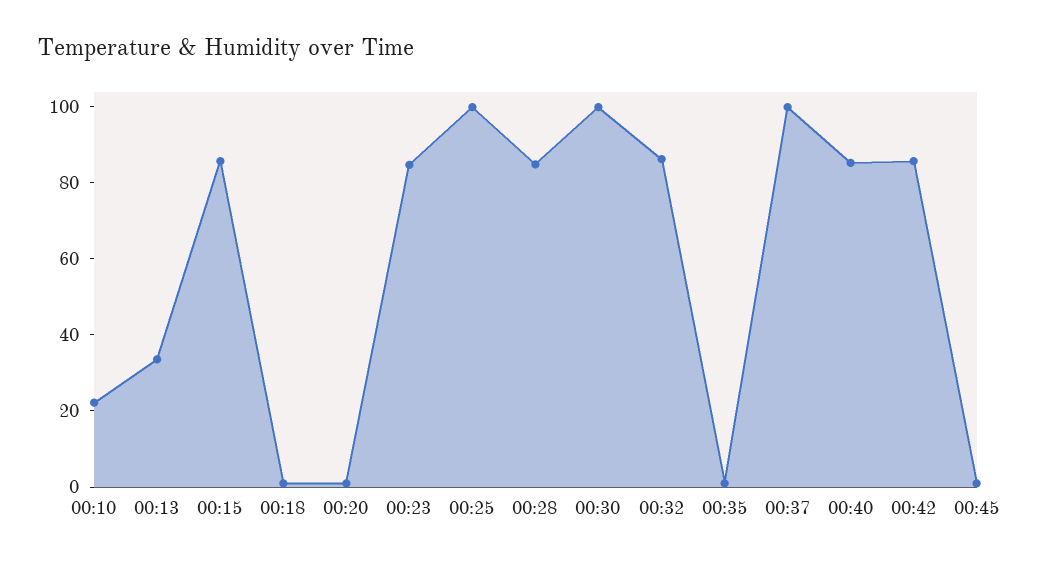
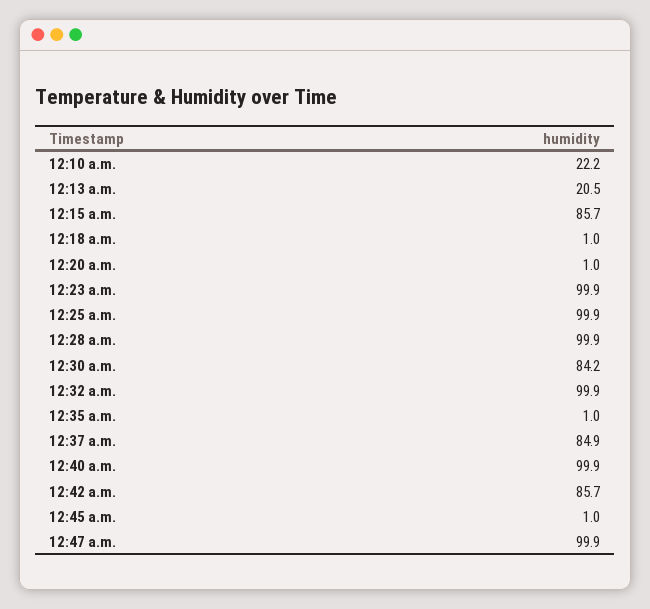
  {
    "00:10": 22.2,
-   "00:13": 35,
+   "00:13": 20.5,
    "00:15": 85.7,
    "00:18": 1,
    "00:20": 1,
-   "00:23": 85,
+   "00:23": 99.9,
    "00:25": 99.9,
-   "00:28": 85,
+   "00:28": 99.9,
-   "00:30": 100,
+   "00:30": 84.2,
-   "00:32": 85,
+   "00:32": 99.9,
    "00:35": 1,
-   "00:37": 100,
+   "00:37": 84.9,
-   "00:40": 85,
+   "00:40": 99.9,
    "00:42": 85.7,
-   "00:45": 1
+   "00:45": 1,
+   "12:47 a.m.": 99.9
  }

